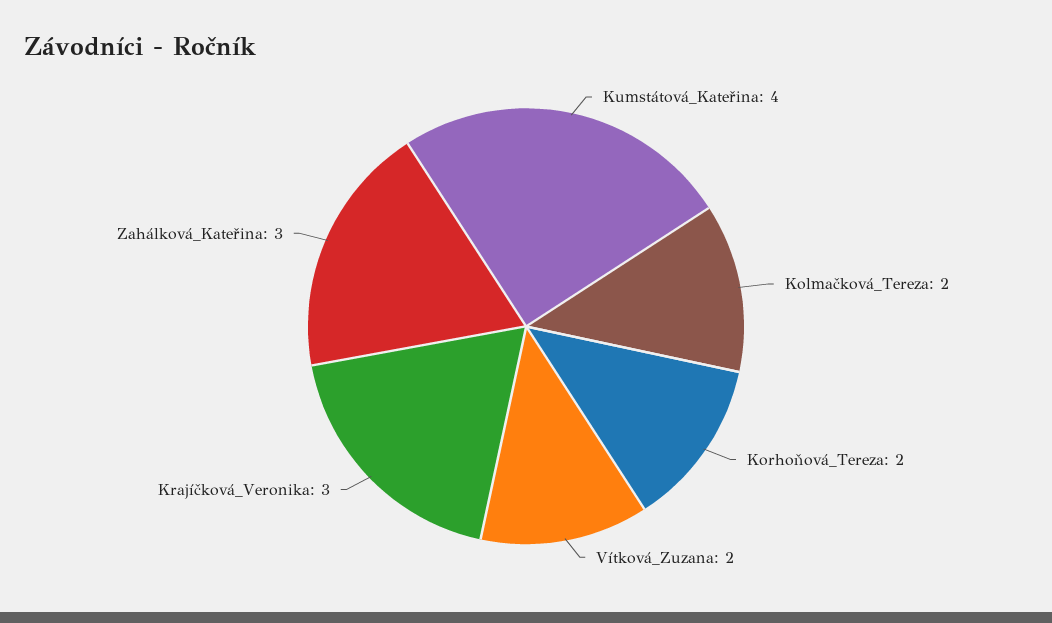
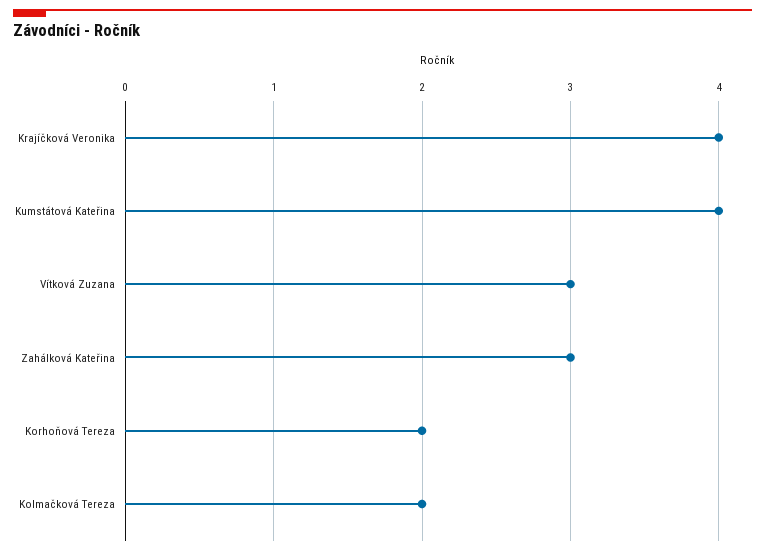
  {
    "Kumstátová_Kateřina": 4,
    "Kolmačková_Tereza": 2,
    "Korhoňová_Tereza": 2,
-   "Vítková_Zuzana": 2,
+   "Vítková_Zuzana": 3,
-   "Krajíčková_Veronika": 3,
+   "Krajíčková_Veronika": 4,
    "Zahálková_Kateřina": 3
  }

